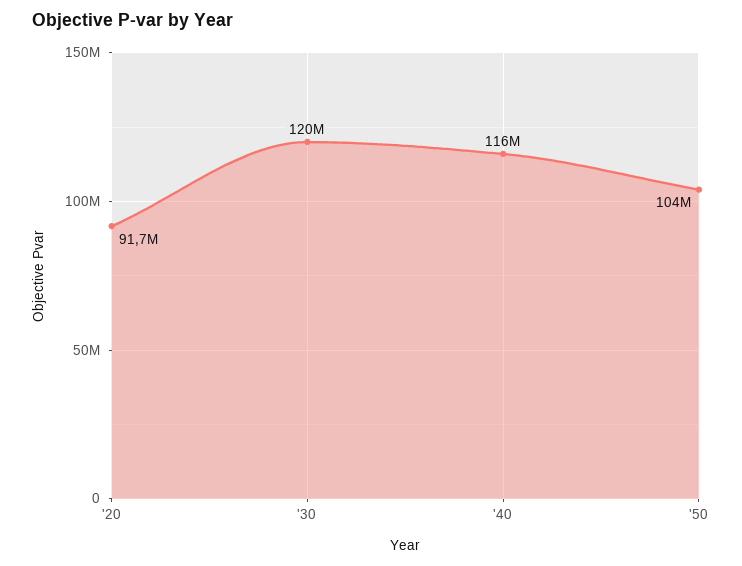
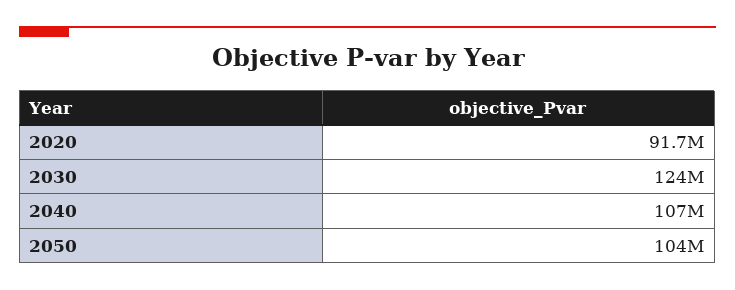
  {
    "'20": 91700000,
-   "'30": 120000000,
+   "'30": 124000000,
-   "'40": 116000000,
+   "'40": 107000000,
    "'50": 104000000
  }

